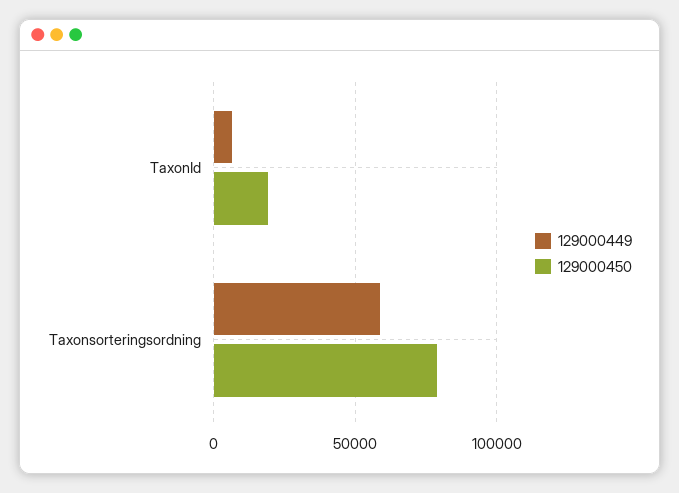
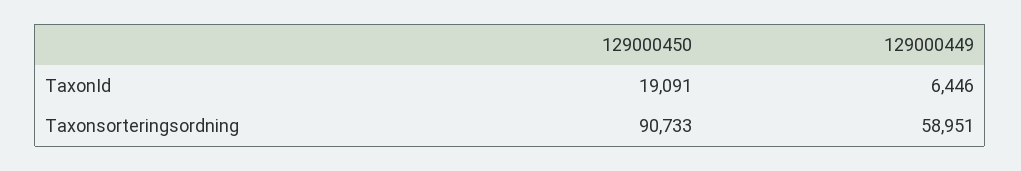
  {
    "129000449": {
      "TaxonId": 6446,
      "Taxonsorteringsordning": 58951
    },
    "129000450": {
      "TaxonId": 19091,
-     "Taxonsorteringsordning": 80000
+     "Taxonsorteringsordning": 90733
    }
  }

